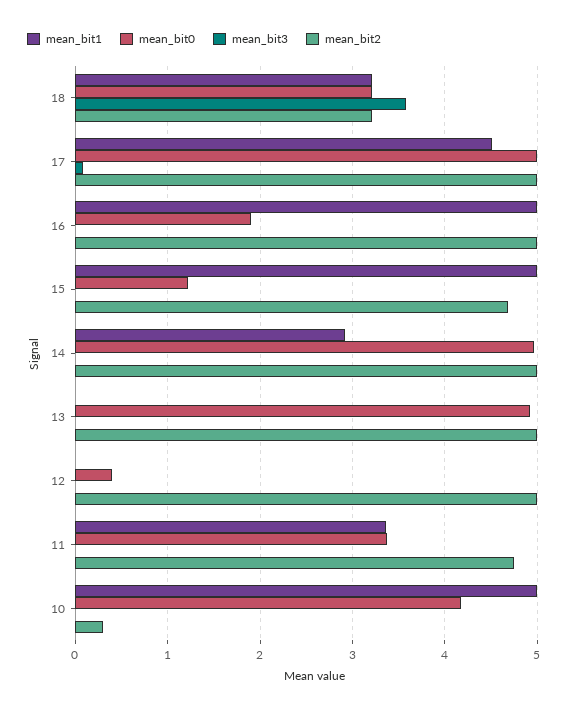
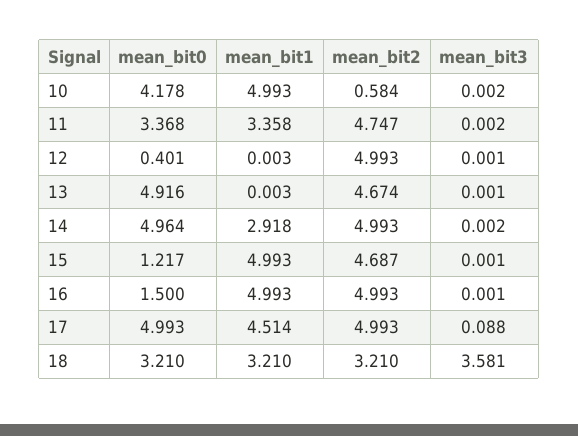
  {
    "mean_bit1": {
      "18": 3.21,
      "17": 4.514,
      "16": 4.993,
      "15": 4.993,
      "14": 2.918,
      "13": 0.003,
      "12": 0.003,
      "11": 3.358,
      "10": 4.993
    },
    "mean_bit0": {
      "18": 3.21,
      "17": 4.993,
-     "16": 1.9,
+     "16": 1.5,
      "15": 1.217,
      "14": 4.964,
      "13": 4.916,
      "12": 0.401,
      "11": 3.368,
      "10": 4.178
    },
    "mean_bit3": {
      "18": 3.581,
      "17": 0.088,
      "16": 0.001,
      "15": 0.001,
      "14": 0.002,
      "13": 0.001,
      "12": 0.001,
      "11": 0.002,
      "10": 0.002
    },
    "mean_bit2": {
      "18": 3.21,
      "17": 4.993,
      "16": 4.993,
      "15": 4.687,
      "14": 4.993,
-     "13": 5,
+     "13": 4.674,
      "12": 4.993,
      "11": 4.747,
-     "10": 0.3
+     "10": 0.584
    }
  }

